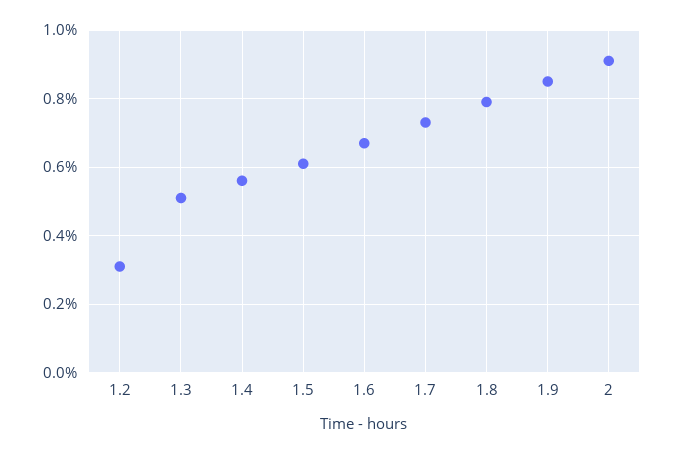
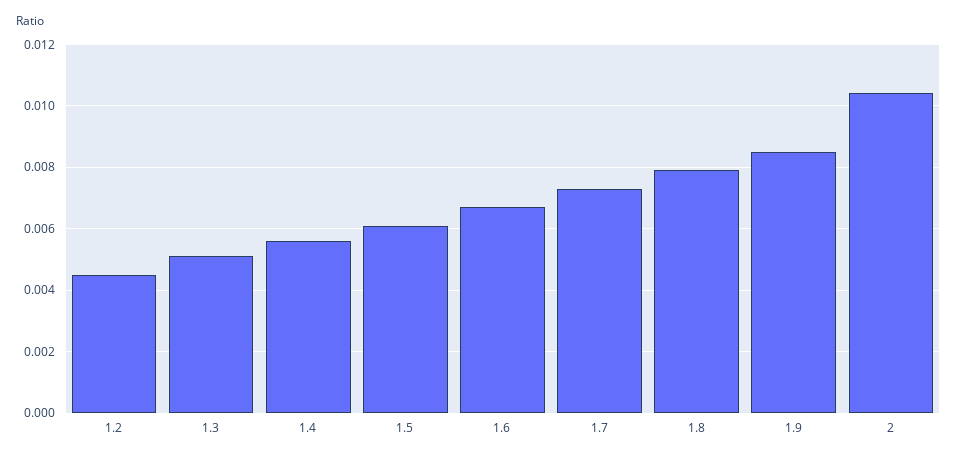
  {
-   "1.2": 0.003,
+   "1.2": 0.0045,
    "1.3": 0.005,
    "1.4": 0.0055,
    "1.5": 0.006,
    "1.6": 0.0065,
    "1.7": 0.0075,
    "1.8": 0.008,
    "1.9": 0.0085,
-   "2": 0.009
+   "2": 0.0105
  }

